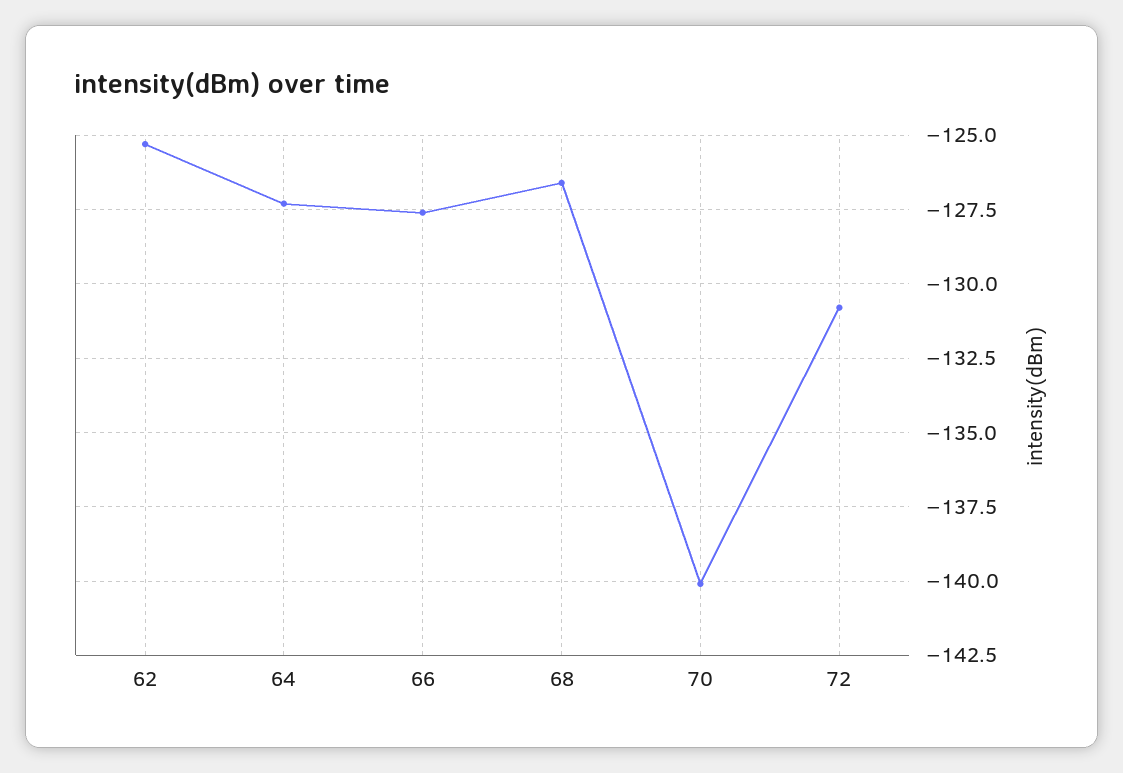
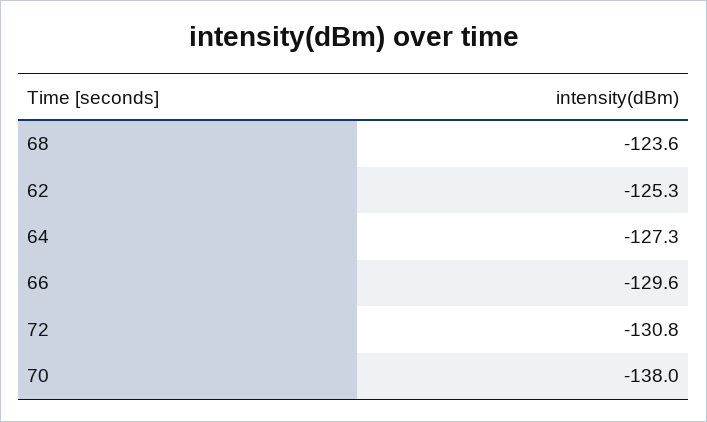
  {
    "62": -125.3,
    "64": -127.3,
-   "66": -127.5,
+   "66": -129.6,
-   "68": -126.5,
+   "68": -123.6,
-   "70": -140,
+   "70": -138,
    "72": -130.8
  }

